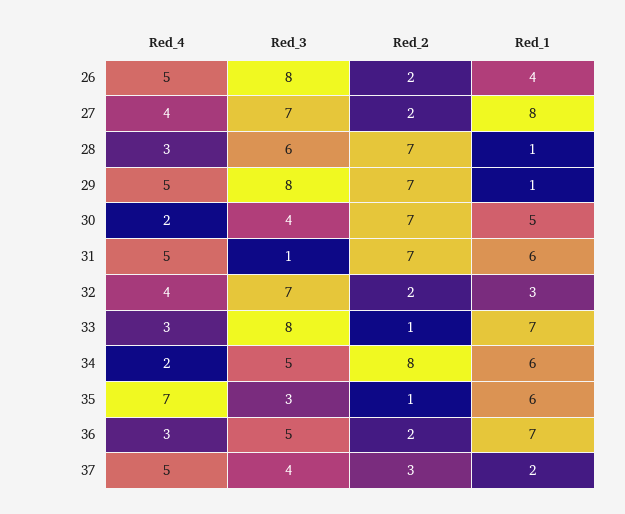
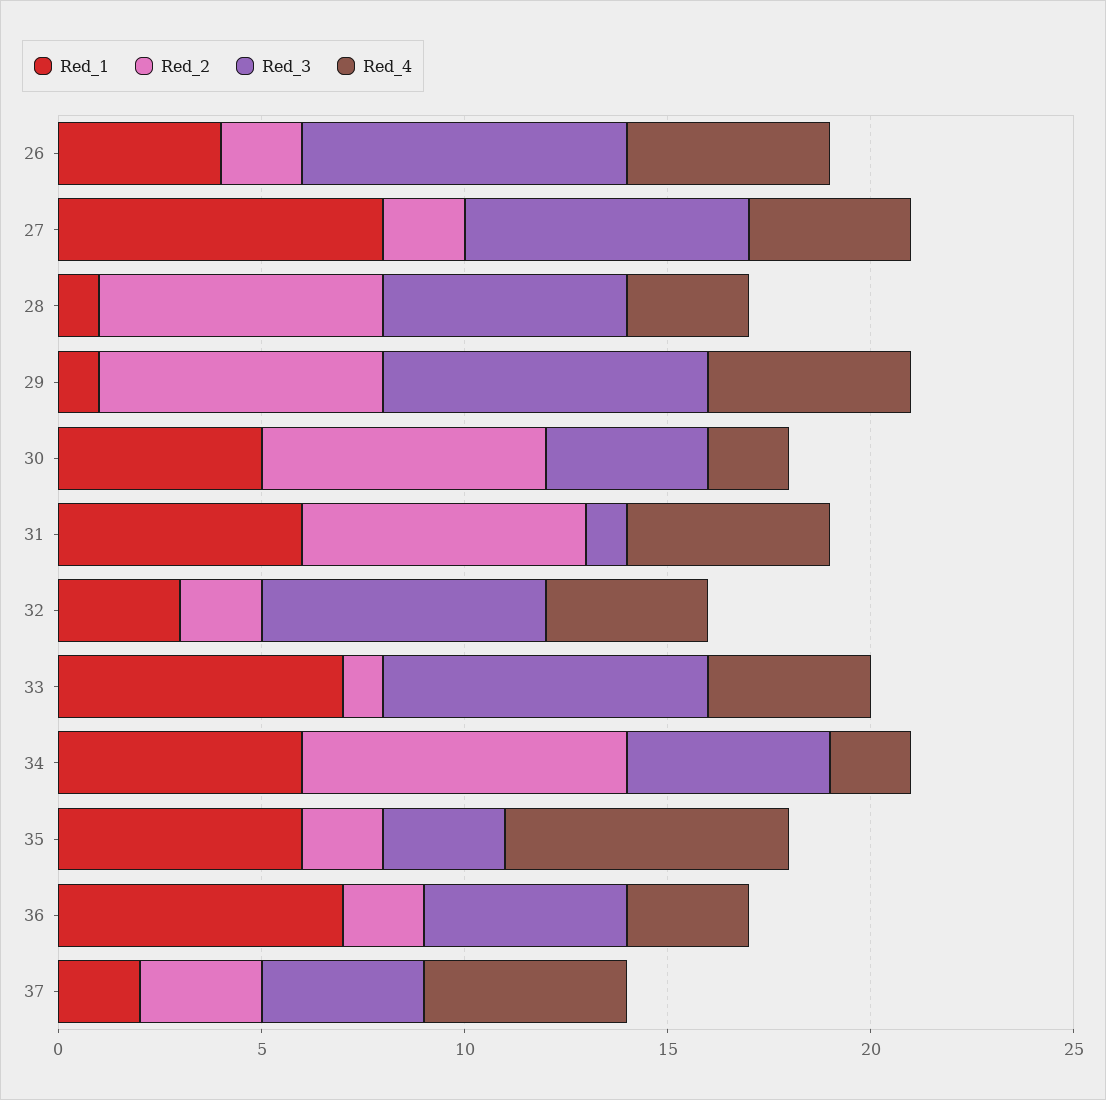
  {
    "Red_4": {
      "26": 5,
      "27": 4,
      "28": 3,
      "29": 5,
      "30": 2,
      "31": 5,
      "32": 4,
-     "33": 3,
+     "33": 4,
      "34": 2,
      "35": 7,
      "36": 3,
      "37": 5
    },
    "Red_3": {
      "26": 8,
      "27": 7,
      "28": 6,
      "29": 8,
      "30": 4,
      "31": 1,
      "32": 7,
      "33": 8,
      "34": 5,
      "35": 3,
      "36": 5,
      "37": 4
    },
    "Red_2": {
      "26": 2,
      "27": 2,
      "28": 7,
      "29": 7,
      "30": 7,
      "31": 7,
      "32": 2,
      "33": 1,
      "34": 8,
-     "35": 1,
+     "35": 2,
      "36": 2,
      "37": 3
    },
    "Red_1": {
      "26": 4,
      "27": 8,
      "28": 1,
      "29": 1,
      "30": 5,
      "31": 6,
      "32": 3,
      "33": 7,
      "34": 6,
      "35": 6,
      "36": 7,
      "37": 2
    }
  }

